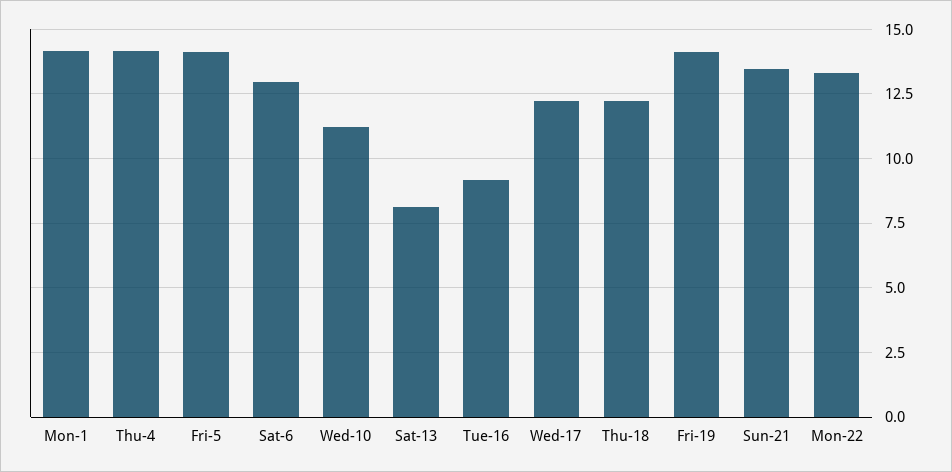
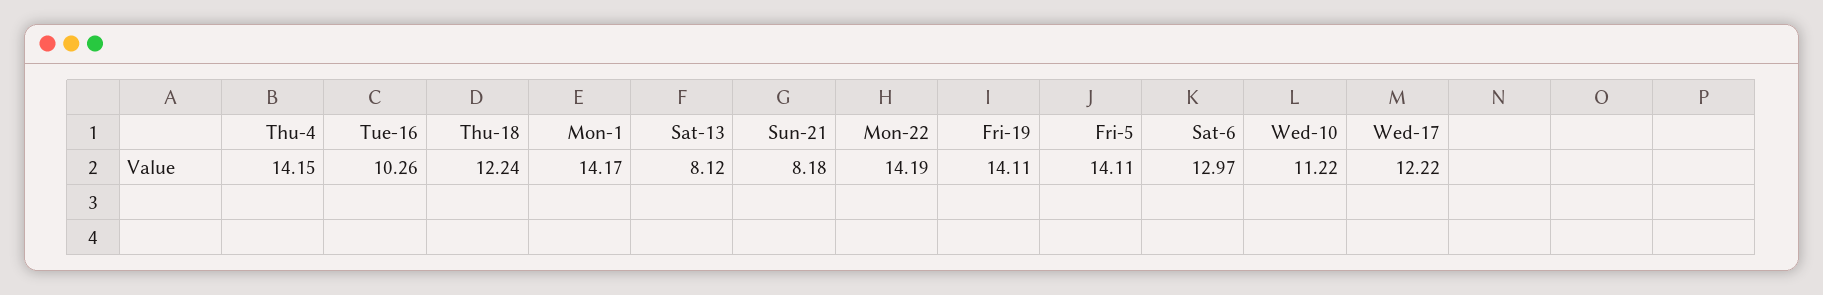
  {
    "Mon-1": 14.17,
    "Thu-4": 14.15,
    "Fri-5": 14.11,
    "Sat-6": 12.97,
    "Wed-10": 11.22,
    "Sat-13": 8.12,
-   "Tue-16": 9.25,
+   "Tue-16": 10.26,
    "Wed-17": 12.22,
    "Thu-18": 12.24,
    "Fri-19": 14.11,
-   "Sun-21": 13.5,
+   "Sun-21": 8.18,
-   "Mon-22": 13.25
+   "Mon-22": 14.19
  }

